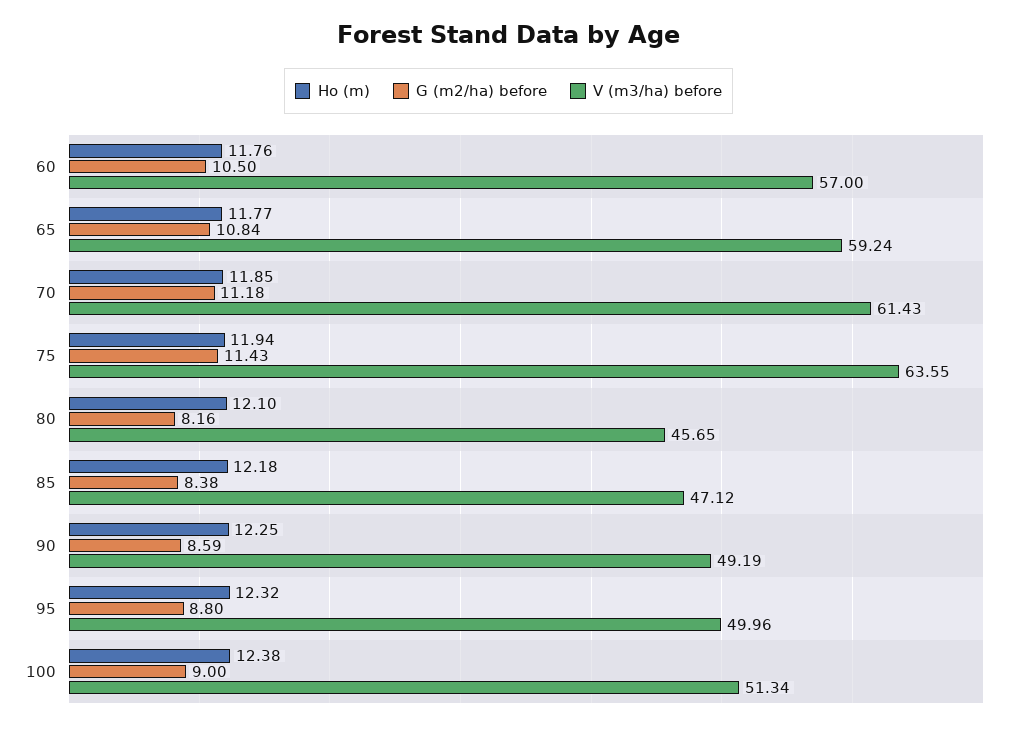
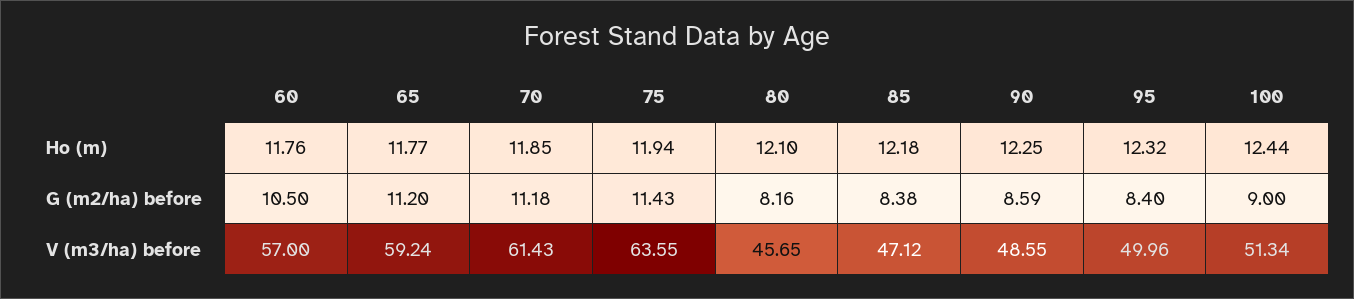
  {
    "Ho (m)": {
      "60": 11.76,
      "65": 11.77,
      "70": 11.85,
      "75": 11.94,
      "80": 12.1,
      "85": 12.18,
      "90": 12.25,
      "95": 12.32,
-     "100": 12.38
+     "100": 12.44
    },
    "G (m2/ha) before": {
      "60": 10.5,
-     "65": 10.84,
+     "65": 11.2,
      "70": 11.18,
      "75": 11.43,
      "80": 8.16,
      "85": 8.38,
      "90": 8.59,
-     "95": 8.8,
+     "95": 8.4,
      "100": 9
    },
    "V (m3/ha) before": {
      "60": 57,
      "65": 59.24,
      "70": 61.43,
      "75": 63.55,
      "80": 45.65,
      "85": 47.12,
-     "90": 49.19,
+     "90": 48.55,
      "95": 49.96,
      "100": 51.34
    }
  }

